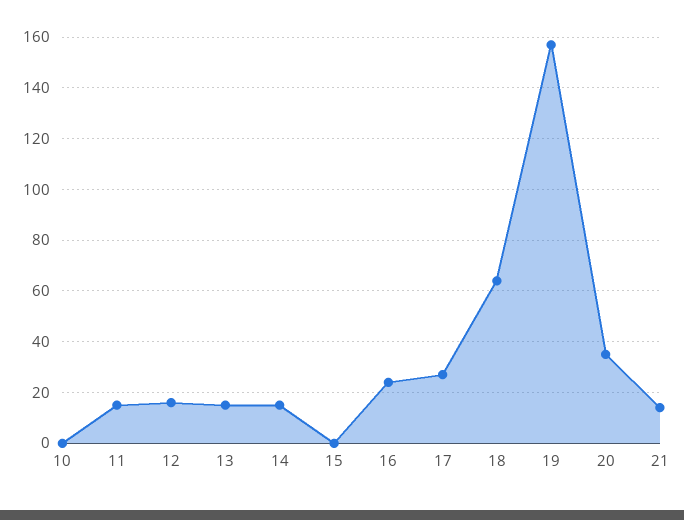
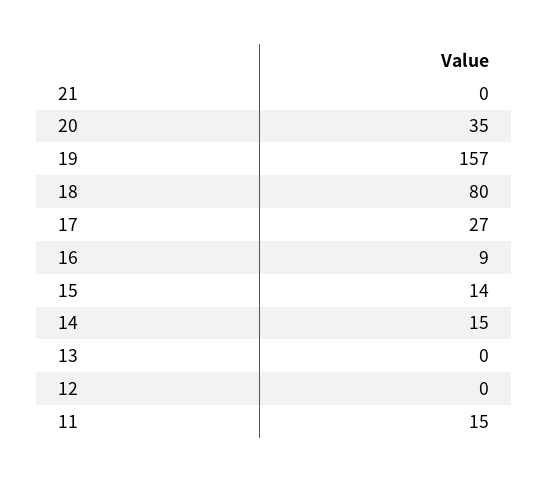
  {
-   "10": 0,
    "11": 15,
-   "12": 15,
+   "12": 0,
-   "13": 15,
+   "13": 0,
    "14": 15,
-   "15": 0,
+   "15": 14,
-   "16": 25,
+   "16": 9,
    "17": 27,
-   "18": 65,
+   "18": 80,
    "19": 157,
    "20": 35,
-   "21": 15
+   "21": 0
  }

